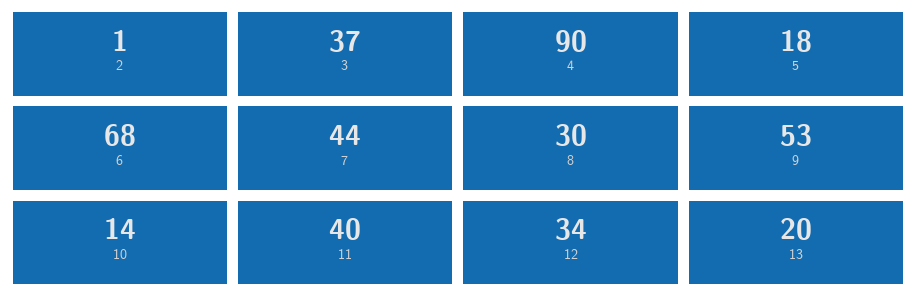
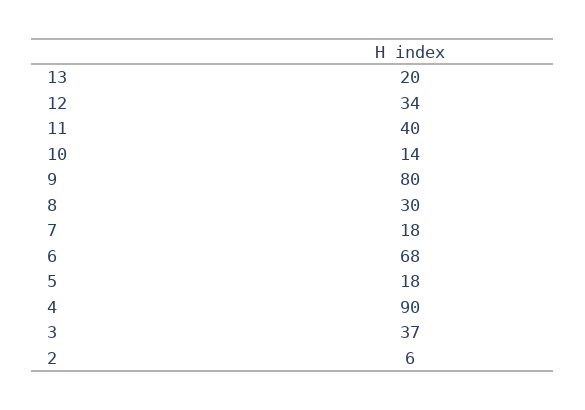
  {
-   "2": 1,
+   "2": 6,
    "3": 37,
    "4": 90,
    "5": 18,
    "6": 68,
-   "7": 44,
+   "7": 18,
    "8": 30,
-   "9": 53,
+   "9": 80,
    "10": 14,
    "11": 40,
    "12": 34,
    "13": 20
  }

